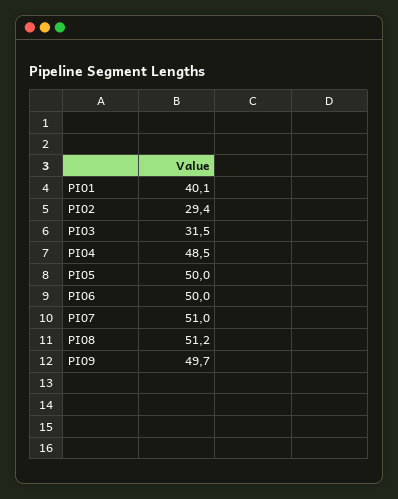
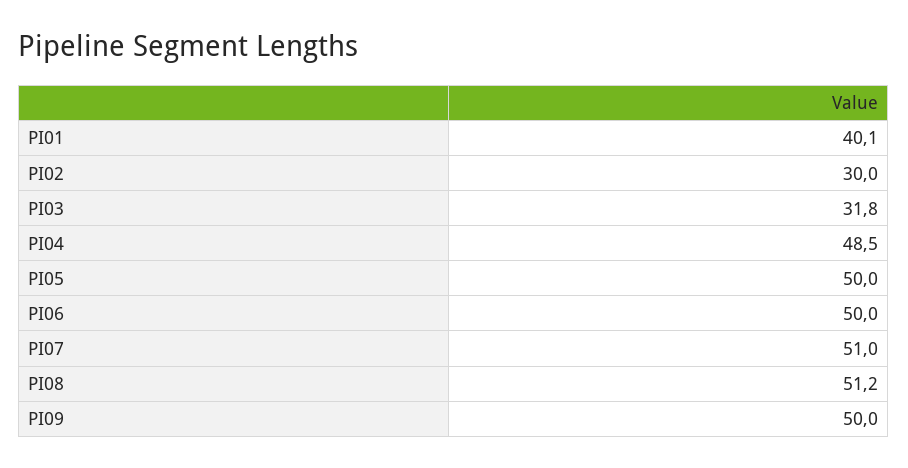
  {
    "PI01": 40.1,
-   "PI02": 29.4,
+   "PI02": 30,
-   "PI03": 31.5,
+   "PI03": 31.8,
    "PI04": 48.5,
    "PI05": 50,
    "PI06": 50,
    "PI07": 51,
    "PI08": 51.2,
-   "PI09": 49.7
+   "PI09": 50
  }

